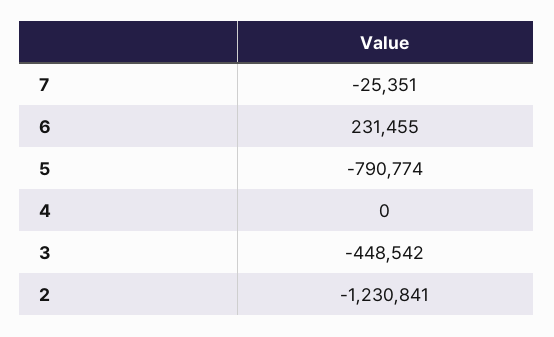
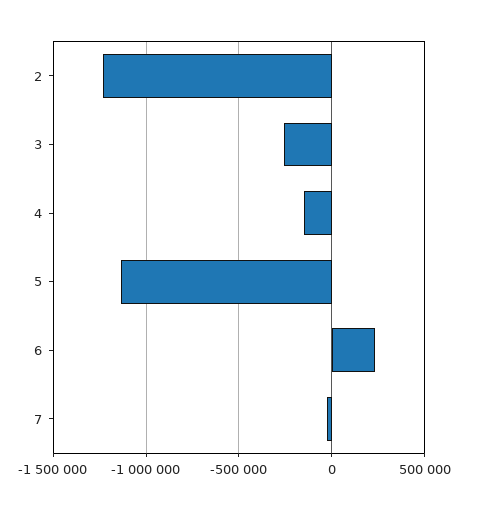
  {
    "7": -25351,
    "6": 231455,
-   "5": -790774,
+   "5": -1150000,
-   "4": 0,
+   "4": -150000,
-   "3": -448542,
+   "3": -250000,
    "2": -1230841
  }

